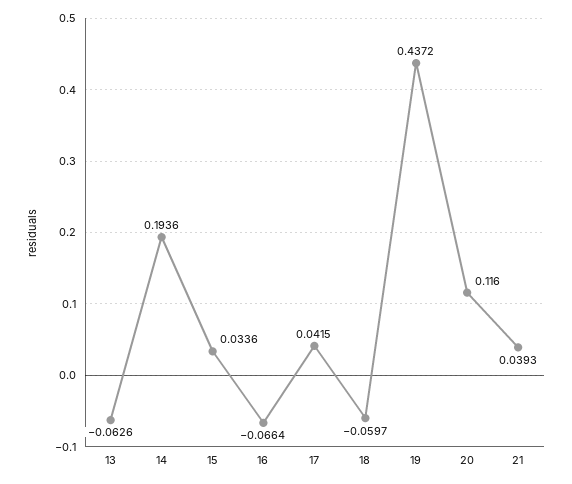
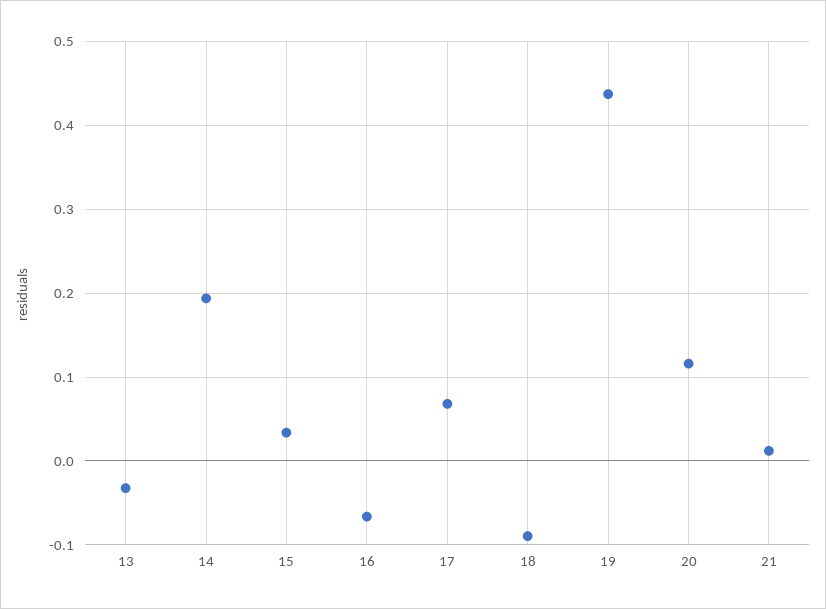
  {
-   "13": -0.0626,
+   "13": -0.03,
    "14": 0.1936,
    "15": 0.0336,
    "16": -0.0664,
-   "17": 0.0415,
+   "17": 0.07,
-   "18": -0.0597,
+   "18": -0.09,
    "19": 0.4372,
    "20": 0.116,
-   "21": 0.0393
+   "21": 0.01
  }

